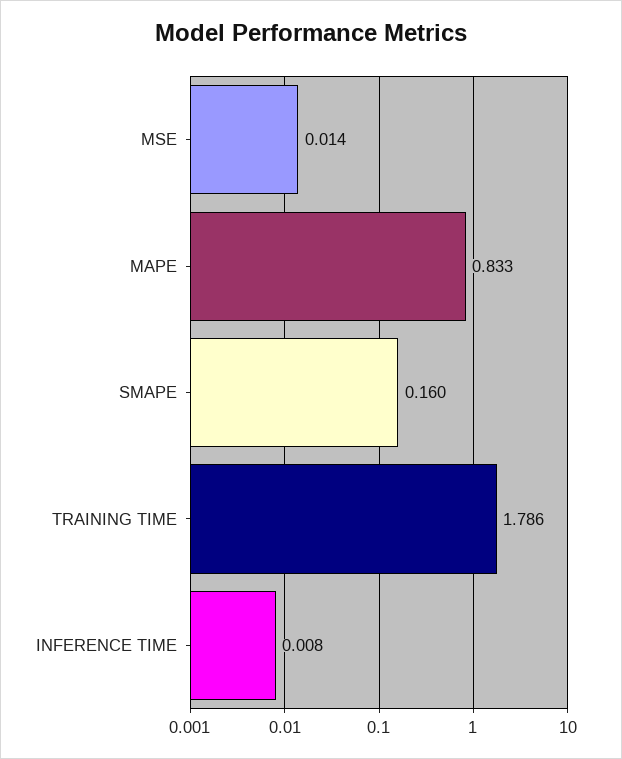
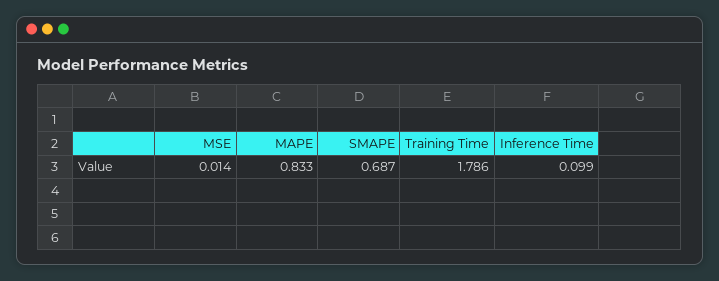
  {
    "MSE": 0.014,
    "MAPE": 0.833,
-   "SMAPE": 0.16,
+   "SMAPE": 0.687,
    "TRAINING TIME": 1.786,
-   "INFERENCE TIME": 0.008
+   "INFERENCE TIME": 0.099
  }

